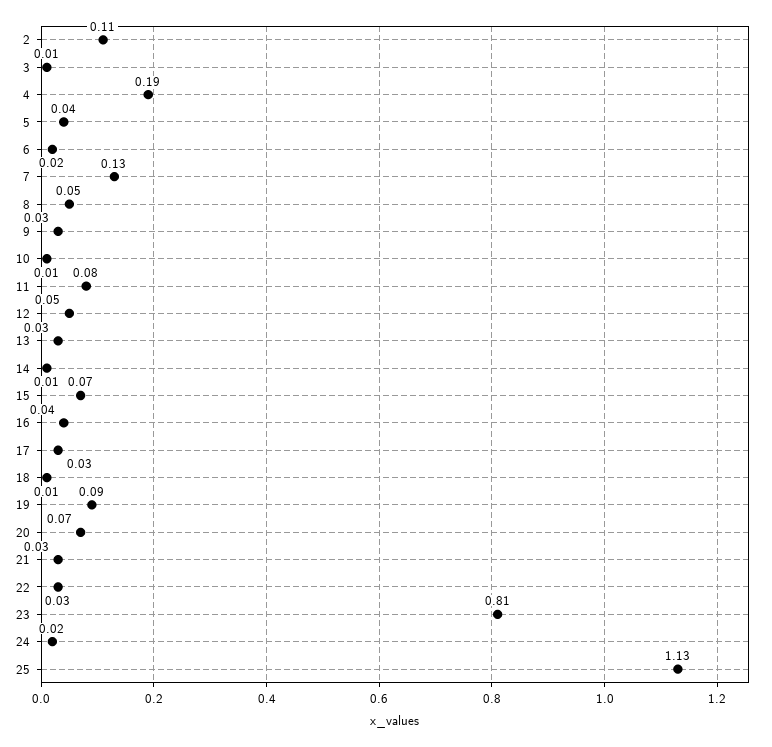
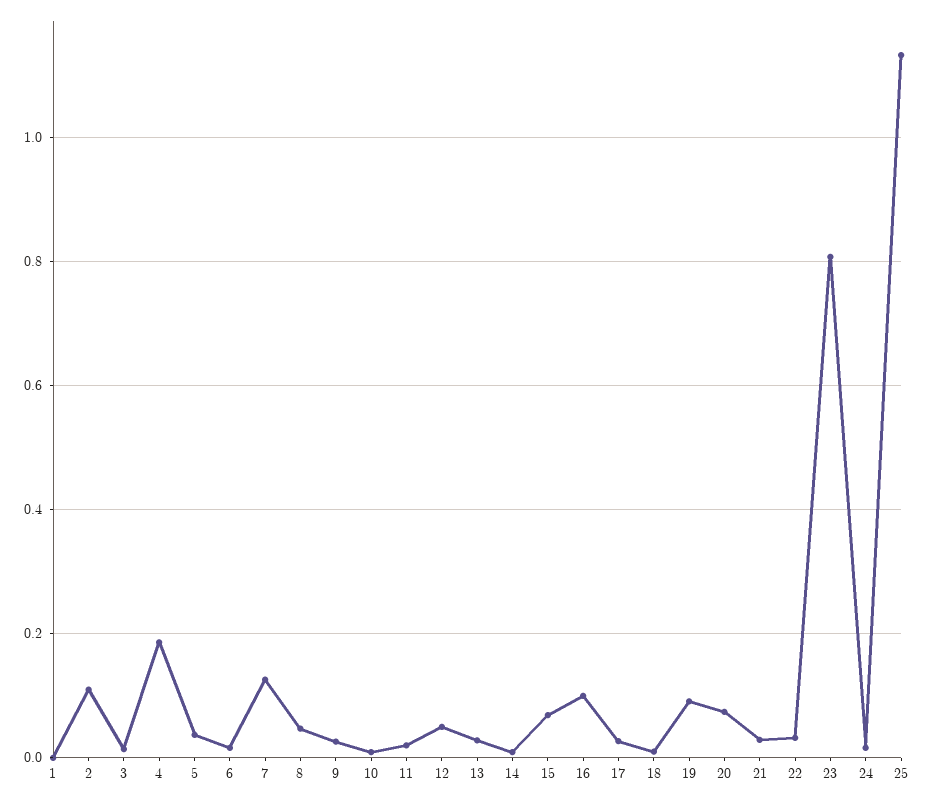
  {
    "2": 0.11,
    "3": 0.01,
    "4": 0.19,
    "5": 0.04,
    "6": 0.02,
    "7": 0.13,
    "8": 0.05,
    "9": 0.03,
    "10": 0.01,
-   "11": 0.08,
+   "11": 0.02,
    "12": 0.05,
    "13": 0.03,
    "14": 0.01,
    "15": 0.07,
-   "16": 0.04,
+   "16": 0.1,
    "17": 0.03,
    "18": 0.01,
    "19": 0.09,
    "20": 0.07,
    "21": 0.03,
    "22": 0.03,
    "23": 0.81,
    "24": 0.02,
-   "25": 1.13
+   "25": 1.13,
+   "1": 0
  }

